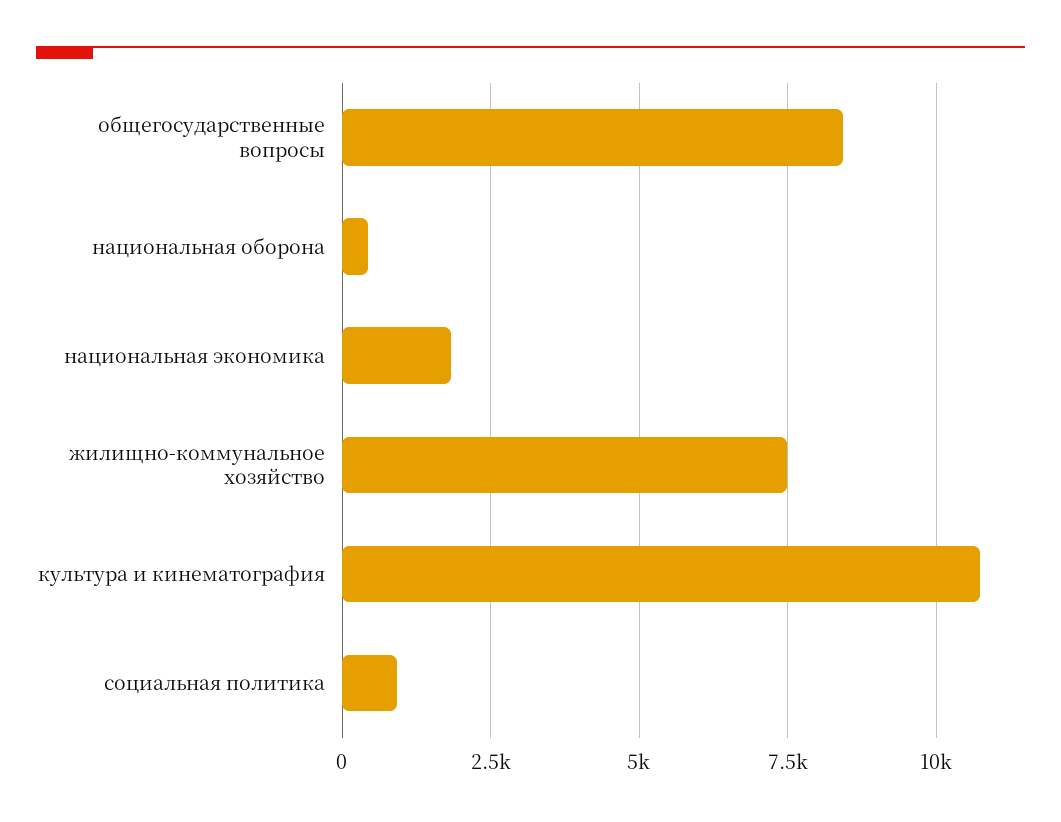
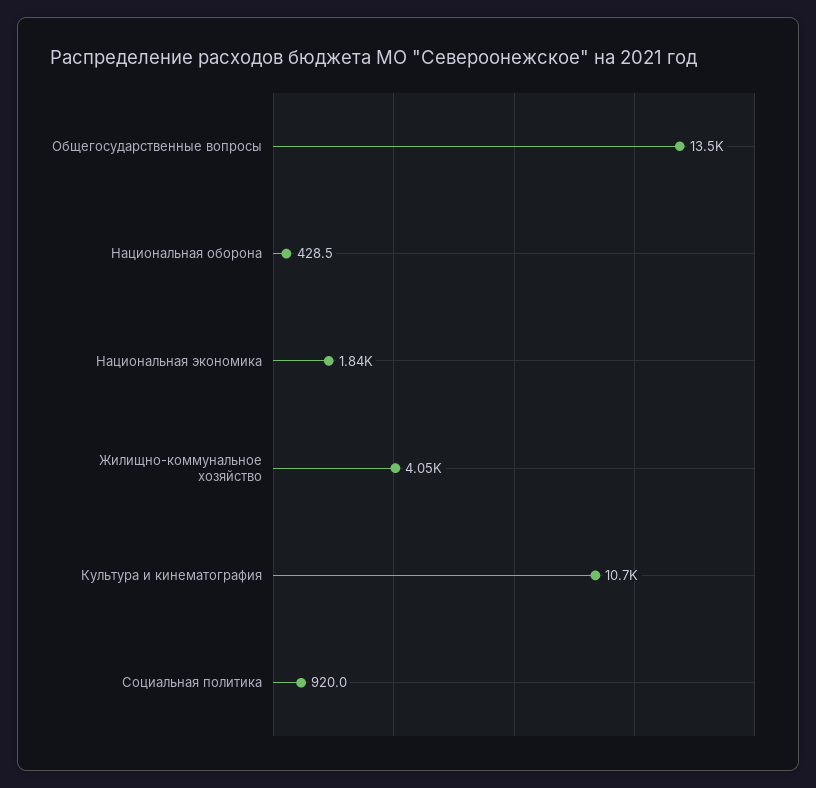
  {
-   "общегосударственные вопросы": 8500,
+   "общегосударственные вопросы": 13500,
    "национальная оборона": 428.5,
    "национальная экономика": 1840,
-   "жилищно-коммунальное хозяйство": 7500,
+   "жилищно-коммунальное хозяйство": 4050,
    "культура и кинематография": 10700,
    "социальная политика": 920
  }

